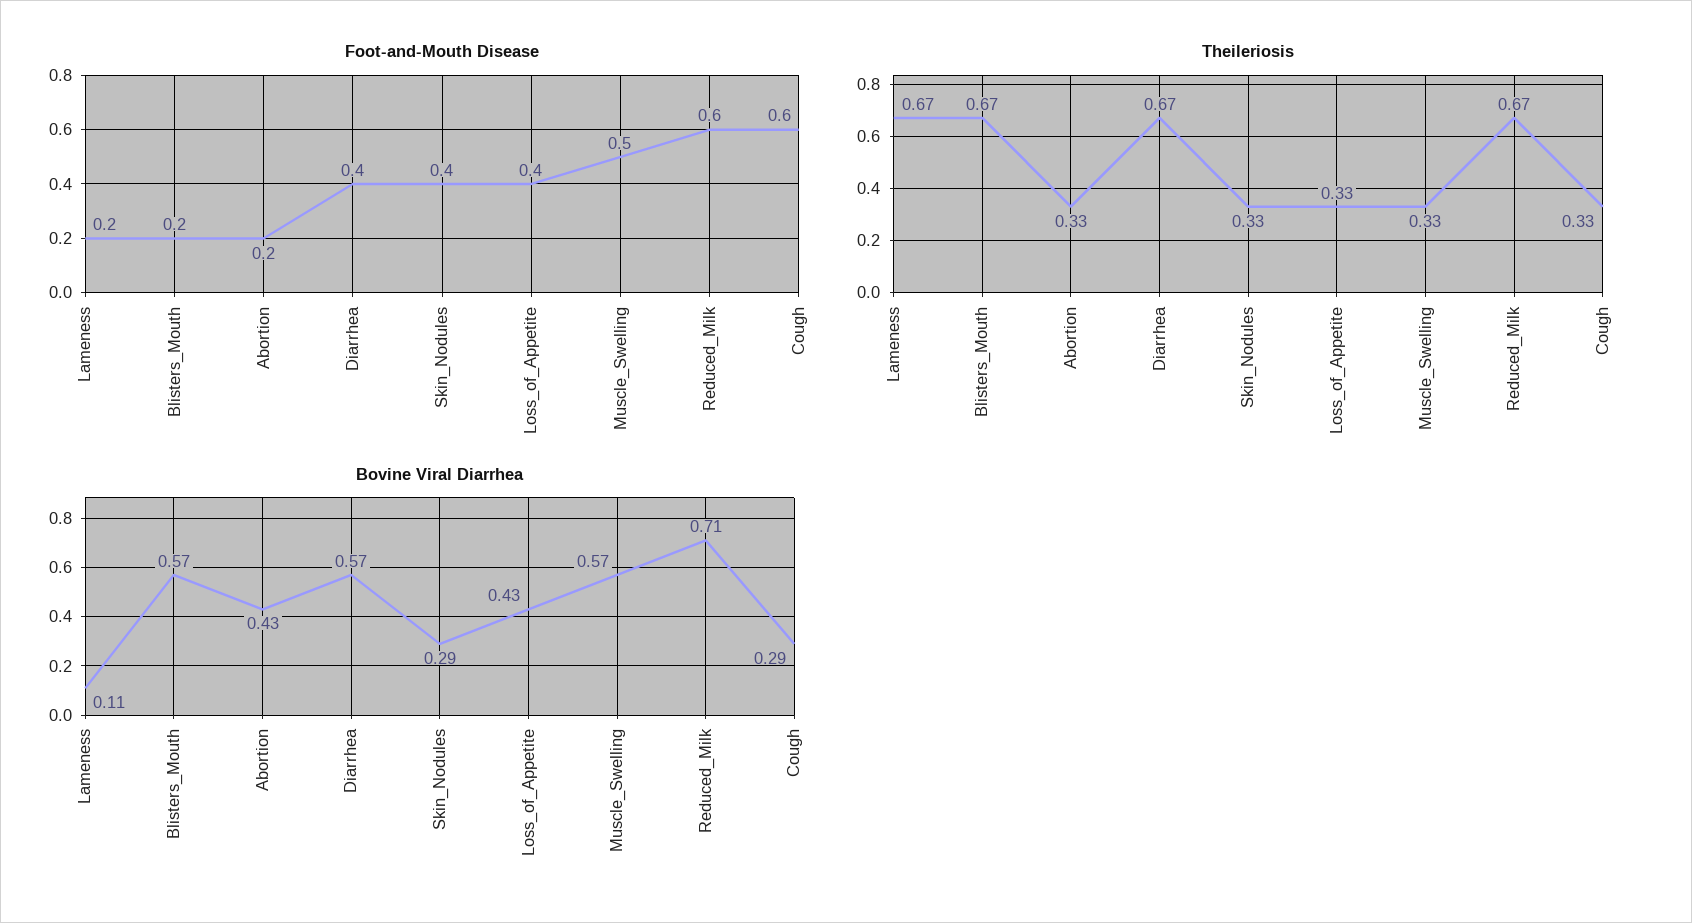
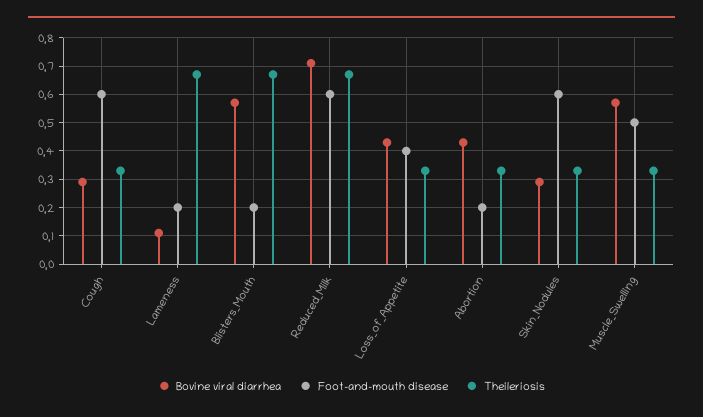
  {
    "Foot-and-Mouth Disease": {
      "Lameness": 0.2,
      "Blisters_Mouth": 0.2,
      "Abortion": 0.2,
-     "Diarrhea": 0.4,
-     "Skin_Nodules": 0.4,
+     "Skin_Nodules": 0.6,
      "Loss_of_Appetite": 0.4,
      "Muscle_Swelling": 0.5,
      "Reduced_Milk": 0.6,
      "Cough": 0.6
    },
    "Theileriosis": {
      "Lameness": 0.67,
      "Blisters_Mouth": 0.67,
      "Abortion": 0.33,
-     "Diarrhea": 0.67,
      "Skin_Nodules": 0.33,
      "Loss_of_Appetite": 0.33,
      "Muscle_Swelling": 0.33,
      "Reduced_Milk": 0.67,
      "Cough": 0.33
    },
    "Bovine Viral Diarrhea": {
      "Lameness": 0.11,
      "Blisters_Mouth": 0.57,
      "Abortion": 0.43,
-     "Diarrhea": 0.57,
      "Skin_Nodules": 0.29,
      "Loss_of_Appetite": 0.43,
      "Muscle_Swelling": 0.57,
      "Reduced_Milk": 0.71,
      "Cough": 0.29
    }
  }

